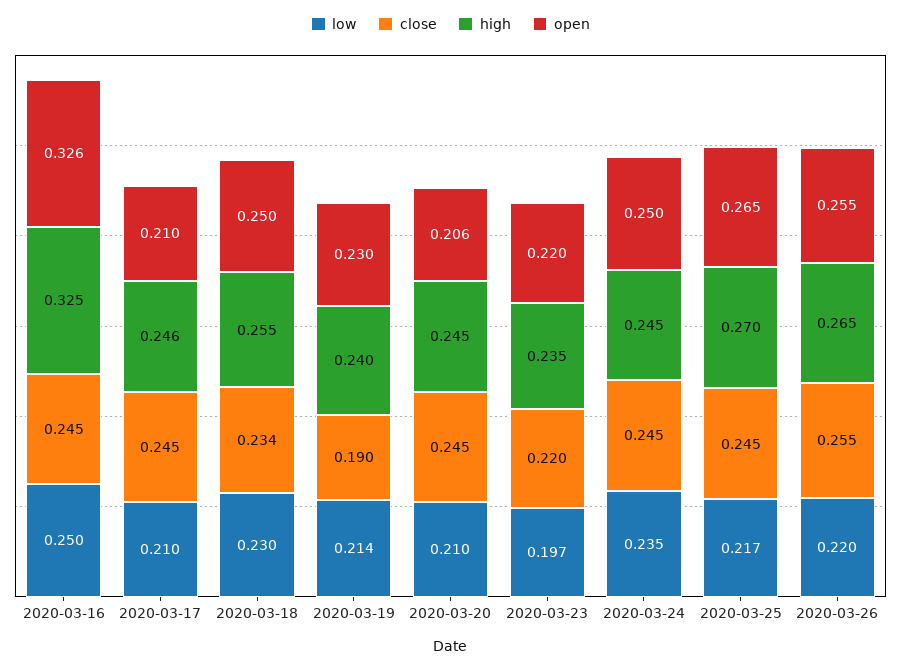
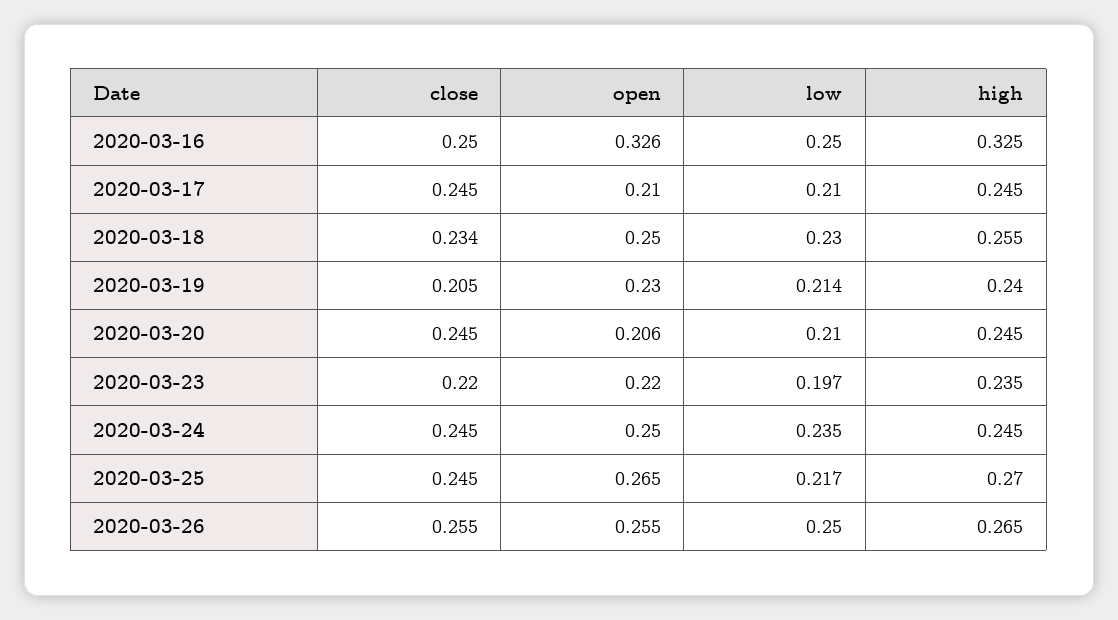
  {
    "low": {
      "2020-03-16": 0.25,
      "2020-03-17": 0.21,
      "2020-03-18": 0.23,
      "2020-03-19": 0.214,
      "2020-03-20": 0.21,
      "2020-03-23": 0.197,
      "2020-03-24": 0.235,
      "2020-03-25": 0.217,
-     "2020-03-26": 0.22
+     "2020-03-26": 0.25
    },
    "close": {
-     "2020-03-16": 0.245,
+     "2020-03-16": 0.25,
      "2020-03-17": 0.245,
      "2020-03-18": 0.234,
-     "2020-03-19": 0.19,
+     "2020-03-19": 0.205,
      "2020-03-20": 0.245,
      "2020-03-23": 0.22,
      "2020-03-24": 0.245,
      "2020-03-25": 0.245,
      "2020-03-26": 0.255
    },
    "high": {
      "2020-03-16": 0.325,
-     "2020-03-17": 0.246,
+     "2020-03-17": 0.245,
      "2020-03-18": 0.255,
      "2020-03-19": 0.24,
      "2020-03-20": 0.245,
      "2020-03-23": 0.235,
      "2020-03-24": 0.245,
      "2020-03-25": 0.27,
      "2020-03-26": 0.265
    },
    "open": {
      "2020-03-16": 0.326,
      "2020-03-17": 0.21,
      "2020-03-18": 0.25,
      "2020-03-19": 0.23,
      "2020-03-20": 0.206,
      "2020-03-23": 0.22,
      "2020-03-24": 0.25,
      "2020-03-25": 0.265,
      "2020-03-26": 0.255
    }
  }

